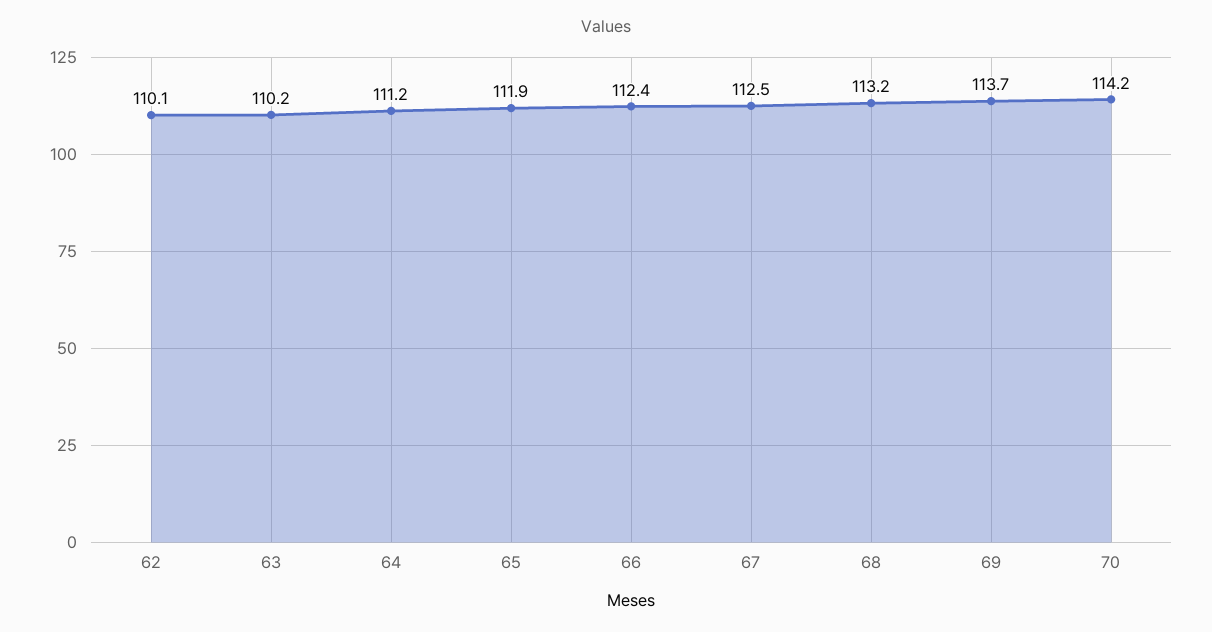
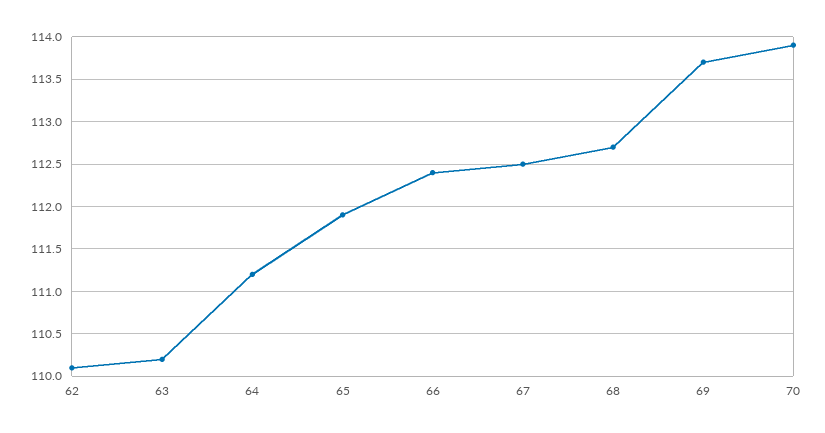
  {
    "62": 110.1,
    "63": 110.2,
    "64": 111.2,
    "65": 111.9,
    "66": 112.4,
    "67": 112.5,
-   "68": 113.2,
+   "68": 112.7,
    "69": 113.7,
-   "70": 114.2
+   "70": 113.9
  }

